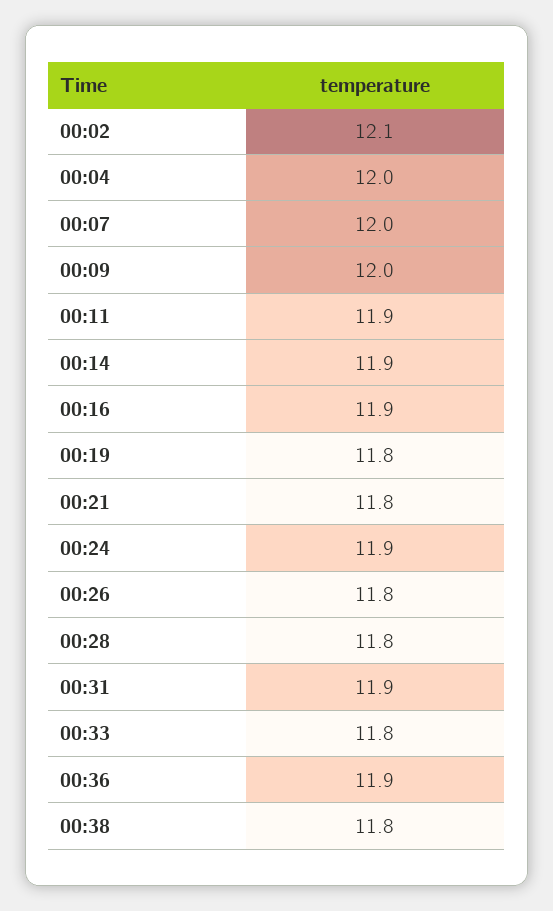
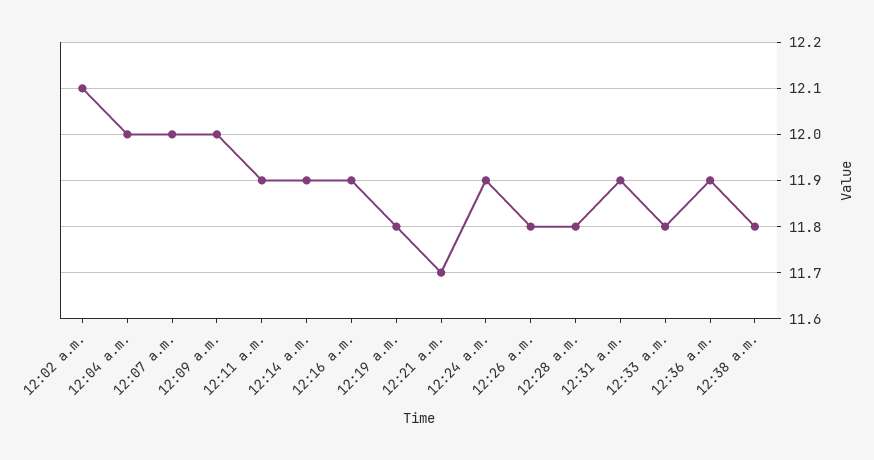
  {
    "00:02": 12.1,
    "00:04": 12,
    "00:07": 12,
    "00:09": 12,
    "00:11": 11.9,
    "00:14": 11.9,
    "00:16": 11.9,
    "00:19": 11.8,
-   "00:21": 11.8,
+   "00:21": 11.7,
    "00:24": 11.9,
    "00:26": 11.8,
    "00:28": 11.8,
    "00:31": 11.9,
    "00:33": 11.8,
    "00:36": 11.9,
    "00:38": 11.8
  }

